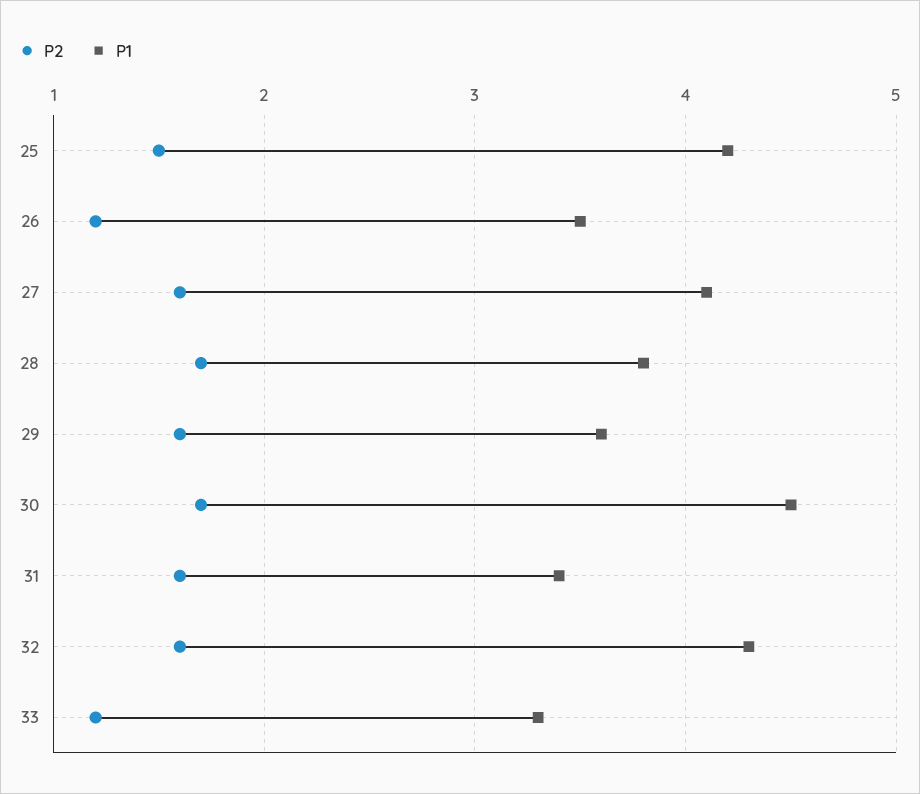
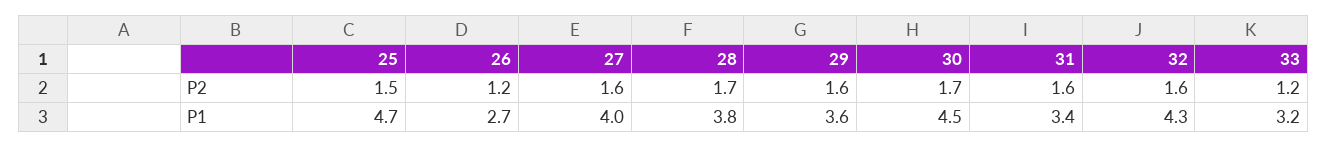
  {
    "P2": {
      "25": 1.5,
      "26": 1.2,
      "27": 1.6,
      "28": 1.7,
      "29": 1.6,
      "30": 1.7,
      "31": 1.6,
      "32": 1.6,
      "33": 1.2
    },
    "P1": {
-     "25": 4.2,
+     "25": 4.7,
-     "26": 3.5,
+     "26": 2.7,
-     "27": 4.1,
+     "27": 4,
      "28": 3.8,
      "29": 3.6,
      "30": 4.5,
      "31": 3.4,
      "32": 4.3,
-     "33": 3.3
+     "33": 3.2
    }
  }

